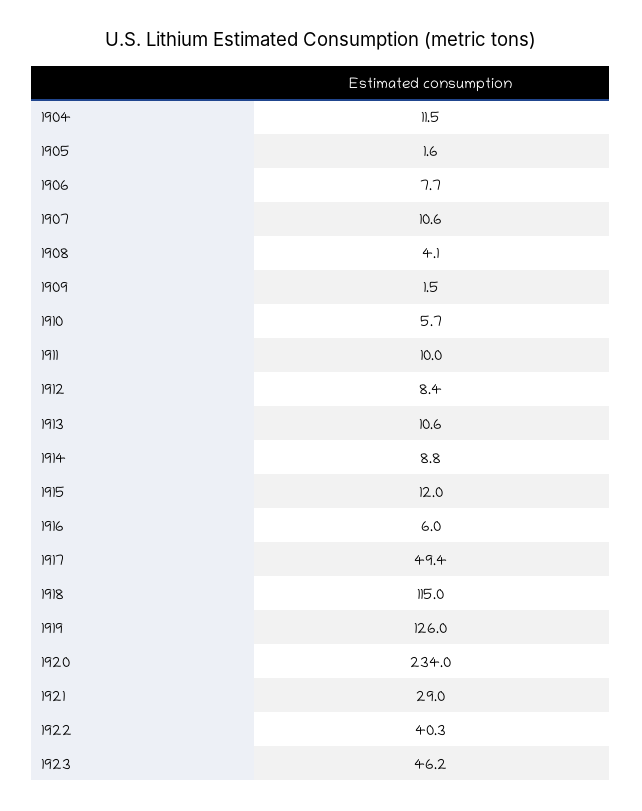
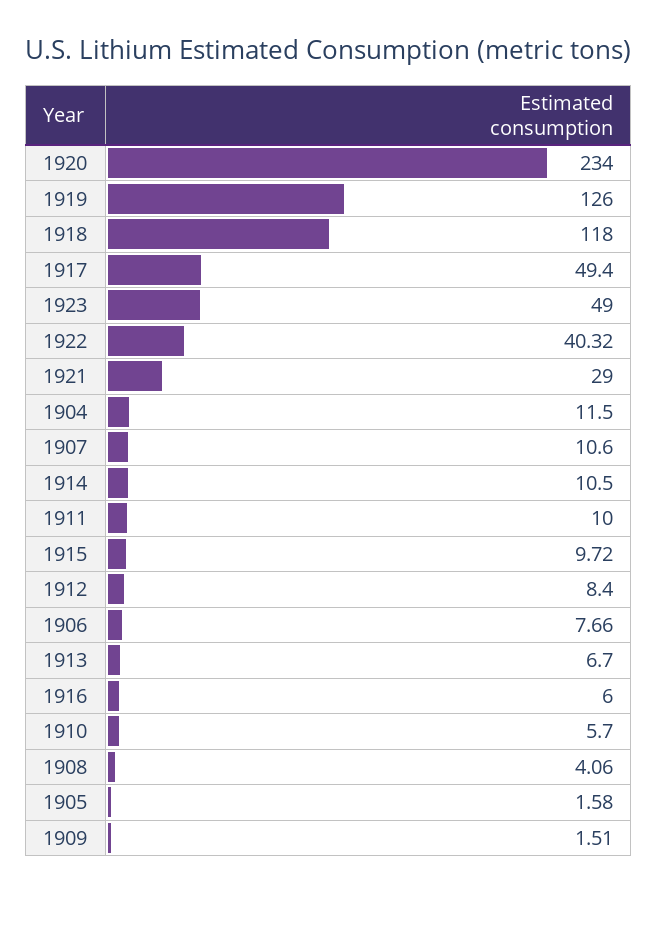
  {
    "1904": 11.5,
    "1905": 1.58,
    "1906": 7.66,
    "1907": 10.6,
    "1908": 4.06,
    "1909": 1.51,
    "1910": 5.7,
    "1911": 10,
    "1912": 8.4,
-   "1913": 10.6,
+   "1913": 6.7,
-   "1914": 8.8,
+   "1914": 10.5,
-   "1915": 12,
+   "1915": 9.72,
    "1916": 6,
    "1917": 49.4,
-   "1918": 115,
+   "1918": 118,
    "1919": 126,
    "1920": 234,
    "1921": 29,
    "1922": 40.32,
-   "1923": 46.2
+   "1923": 49
  }

